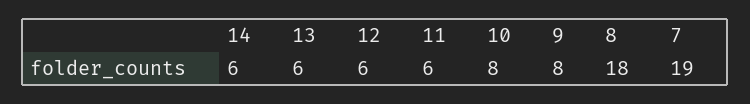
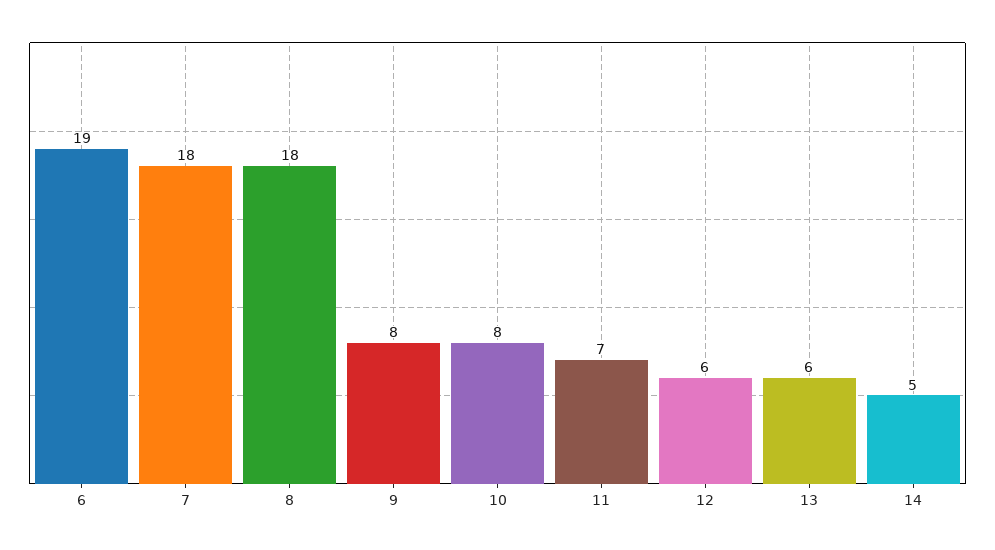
  {
-   "14": 6,
+   "14": 5,
    "13": 6,
    "12": 6,
-   "11": 6,
+   "11": 7,
    "10": 8,
    "9": 8,
    "8": 18,
-   "7": 19
+   "7": 18,
+   "6": 19
  }

